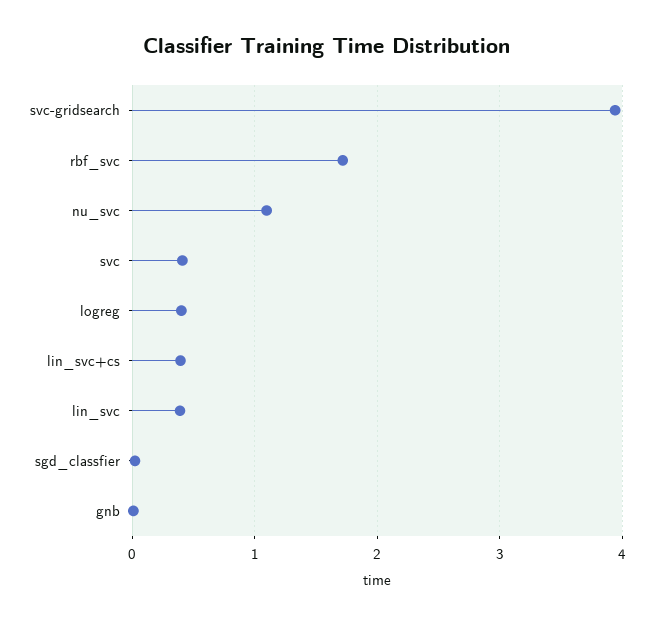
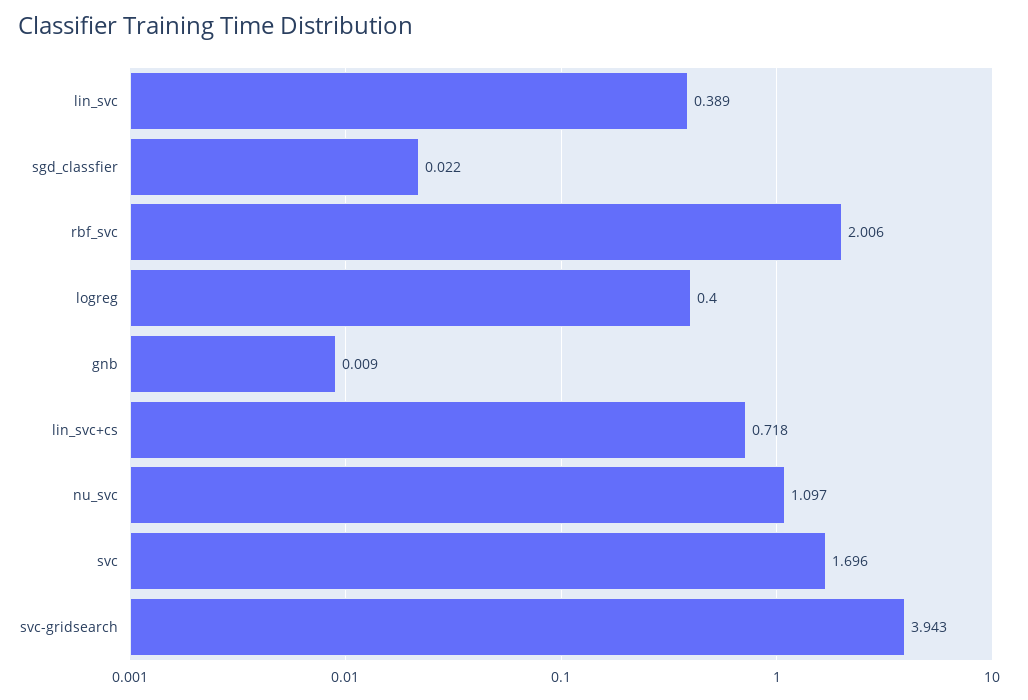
  {
    "svc-gridsearch": 3.943,
-   "rbf_svc": 1.7,
+   "rbf_svc": 2.006,
    "nu_svc": 1.097,
-   "svc": 0.4,
+   "svc": 1.696,
    "logreg": 0.4,
-   "lin_svc+cs": 0.4,
+   "lin_svc+cs": 0.718,
    "lin_svc": 0.389,
    "sgd_classfier": 0.022,
    "gnb": 0.009
  }

